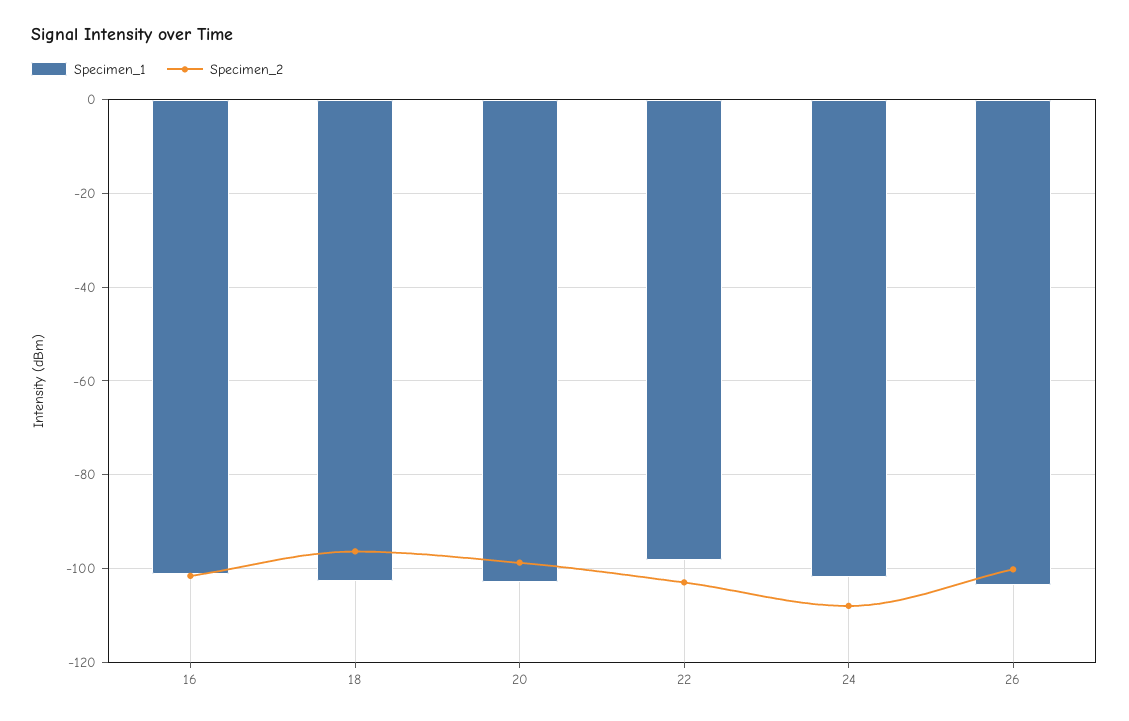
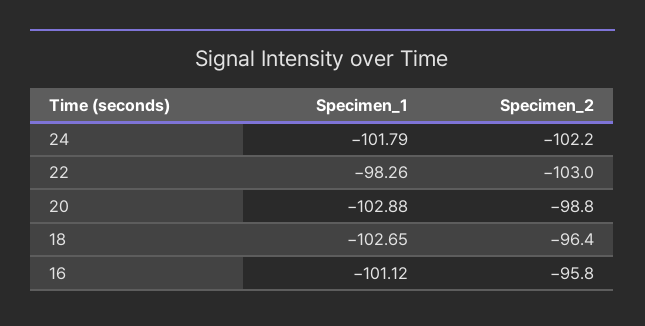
  {
    "Specimen_1": {
      "16": -101.12,
      "18": -102.65,
      "20": -102.88,
      "22": -98.26,
-     "24": -101.79,
+     "24": -101.79
-     "26": -104
    },
    "Specimen_2": {
-     "16": -102,
+     "16": -95.8,
      "18": -96.4,
      "20": -98.8,
      "22": -103,
-     "24": -108,
+     "24": -102.2
-     "26": -100
    }
  }

